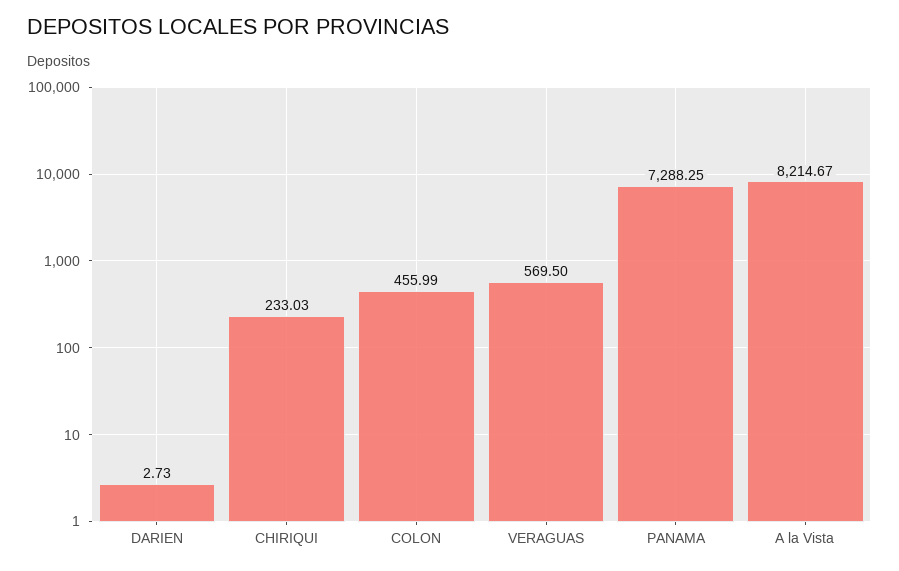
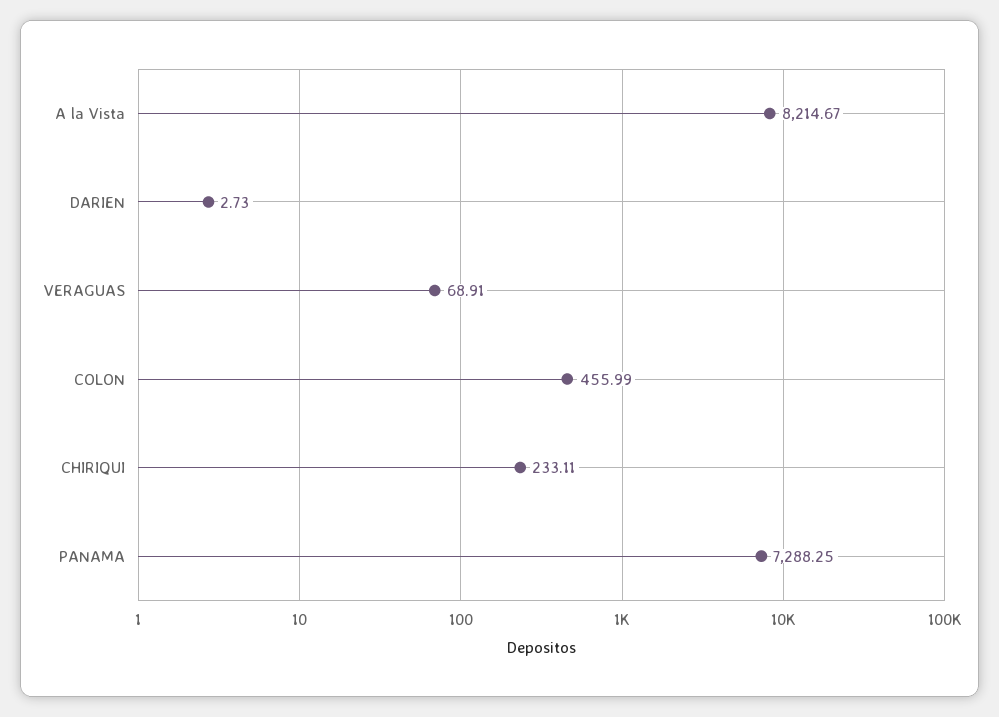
  {
    "DARIEN": 2.73,
-   "CHIRIQUI": 233.03,
+   "CHIRIQUI": 233.11,
    "COLON": 455.99,
-   "VERAGUAS": 569.5,
+   "VERAGUAS": 68.91,
    "PANAMA": 7288.25,
    "A la Vista": 8214.67
  }

